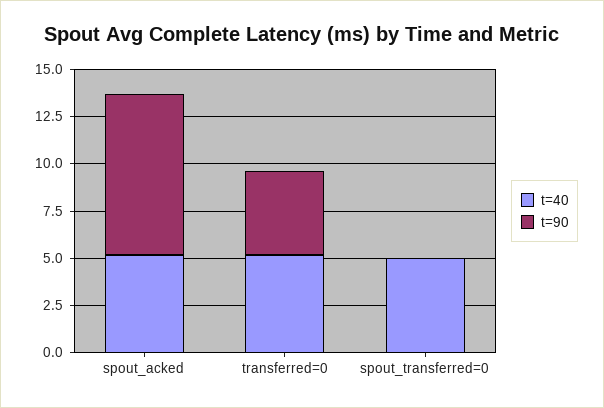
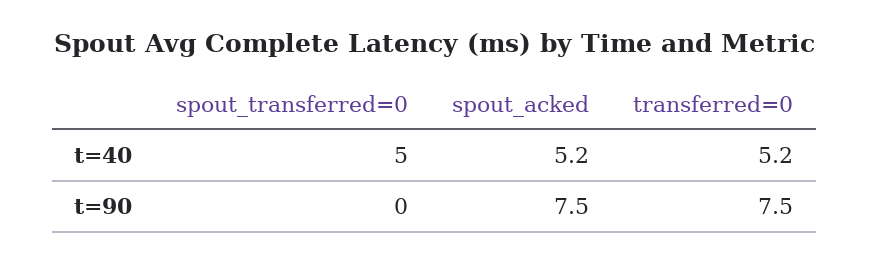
  {
    "t=40": {
      "spout_acked": 5.2,
      "transferred=0": 5.2,
      "spout_transferred=0": 5
    },
    "t=90": {
-     "spout_acked": 8.5,
+     "spout_acked": 7.5,
-     "transferred=0": 4.5,
+     "transferred=0": 7.5,
      "spout_transferred=0": 0
    }
  }

